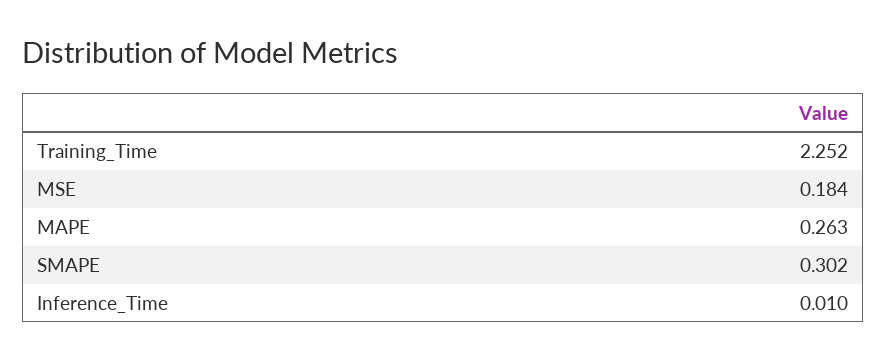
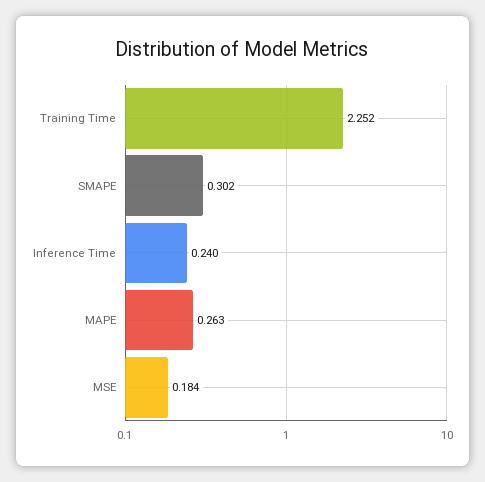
  {
    "Training_Time": 2.252,
    "MSE": 0.184,
    "MAPE": 0.263,
    "SMAPE": 0.302,
-   "Inference_Time": 0.01
+   "Inference_Time": 0.24
  }

